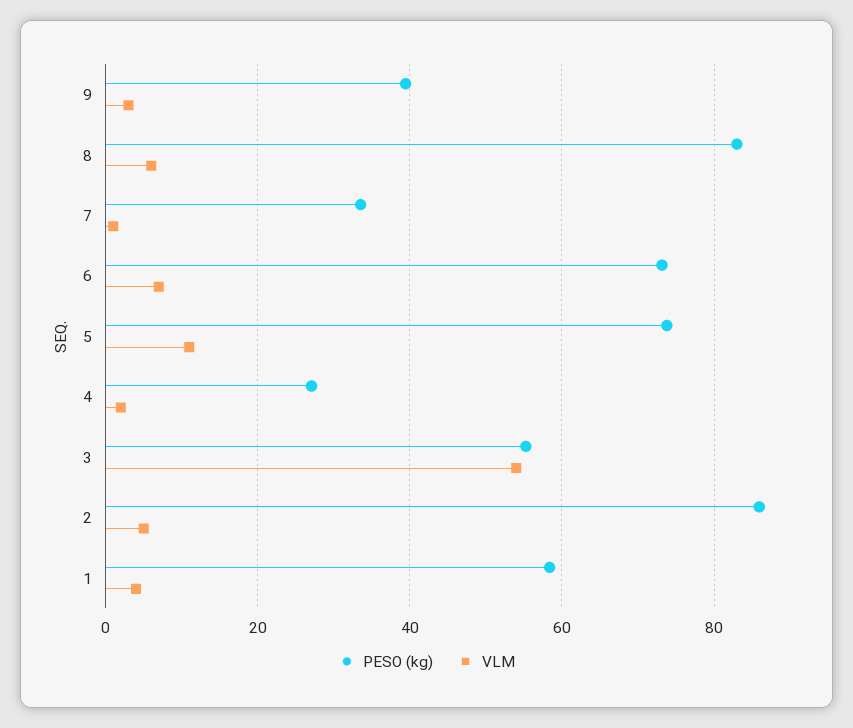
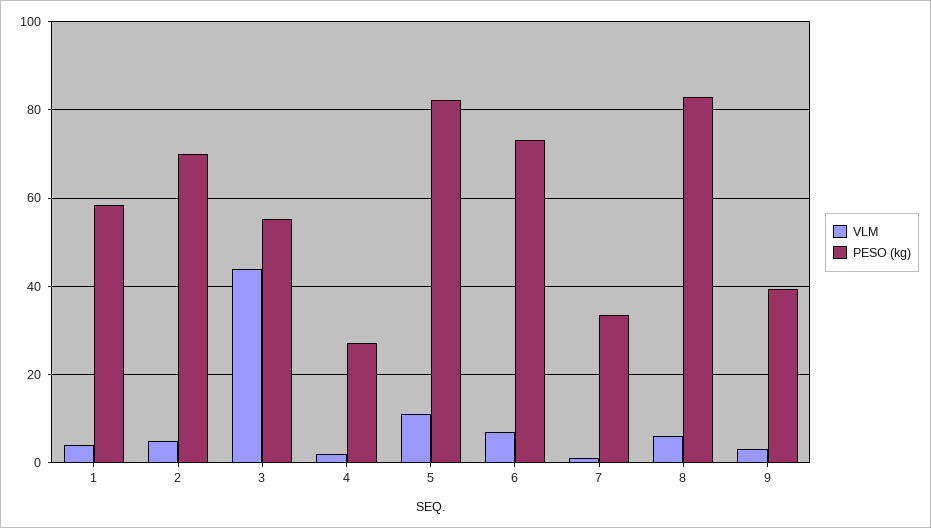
  {
    "PESO (kg)": {
      "9": 40,
      "8": 82,
      "7": 34,
      "6": 74,
-     "5": 74,
+     "5": 82,
      "4": 28,
      "3": 56,
-     "2": 86,
+     "2": 70,
      "1": 58
    },
    "VLM": {
      "9": 4,
      "8": 6,
      "7": 2,
      "6": 8,
      "5": 12,
      "4": 2,
-     "3": 54,
+     "3": 44,
      "2": 6,
      "1": 4
    }
  }

